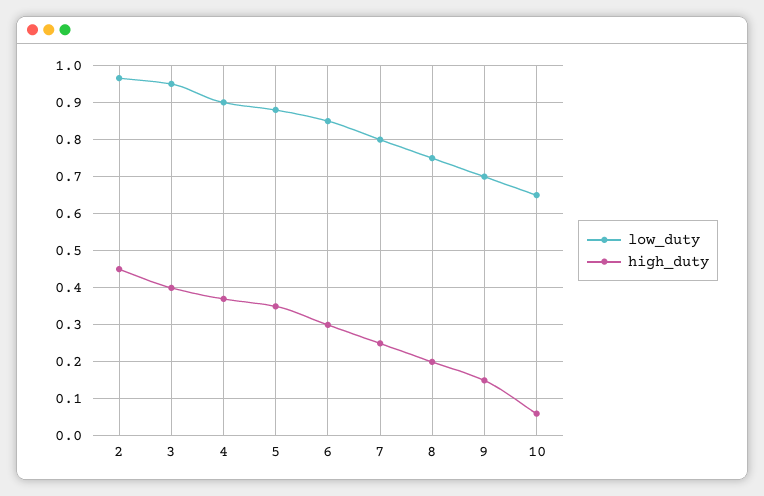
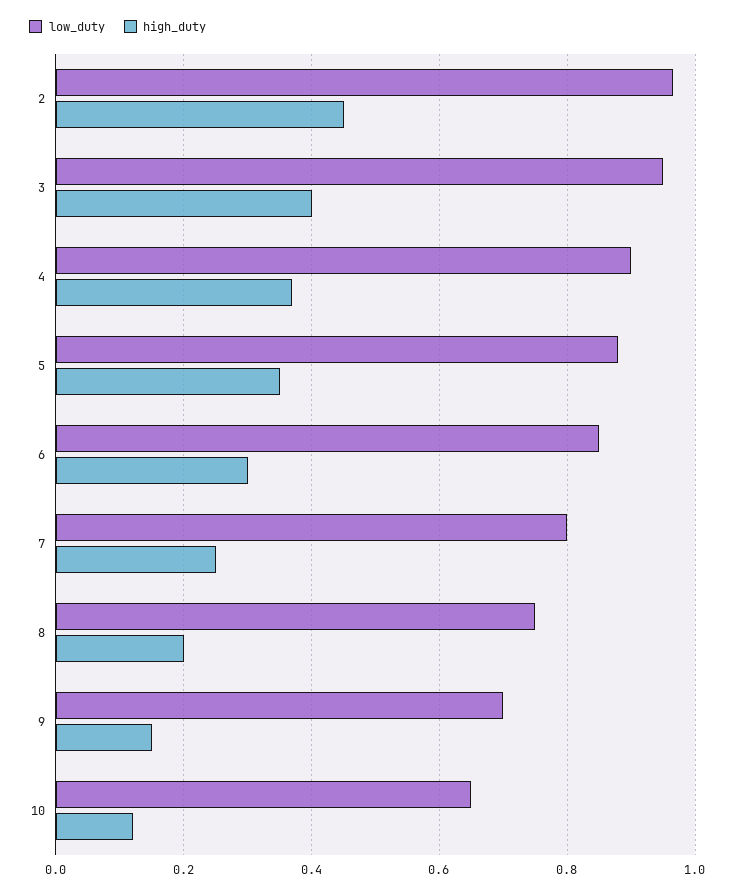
  {
    "low_duty": {
      "2": 0.96,
      "3": 0.96,
      "4": 0.9,
      "5": 0.88,
      "6": 0.86,
      "7": 0.8,
      "8": 0.76,
      "9": 0.7,
      "10": 0.66
    },
    "high_duty": {
      "2": 0.46,
      "3": 0.4,
      "4": 0.38,
      "5": 0.36,
      "6": 0.3,
      "7": 0.26,
      "8": 0.2,
      "9": 0.16,
-     "10": 0.06
+     "10": 0.12
    }
  }

